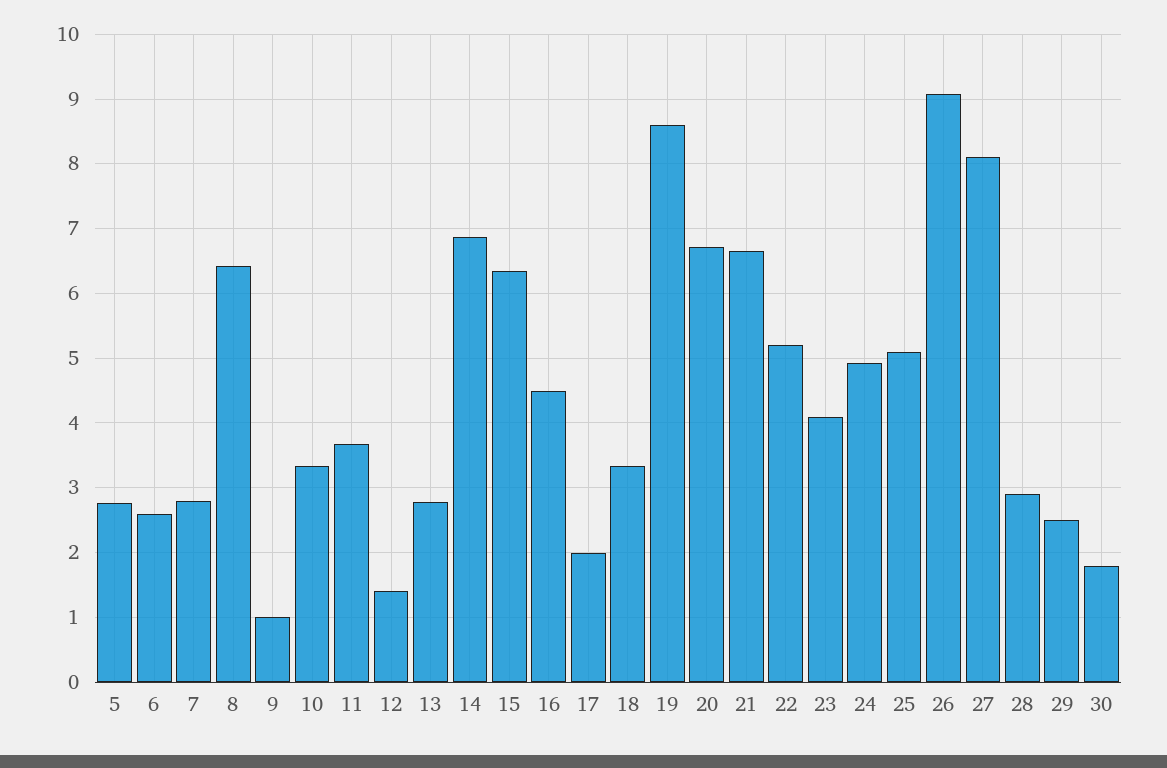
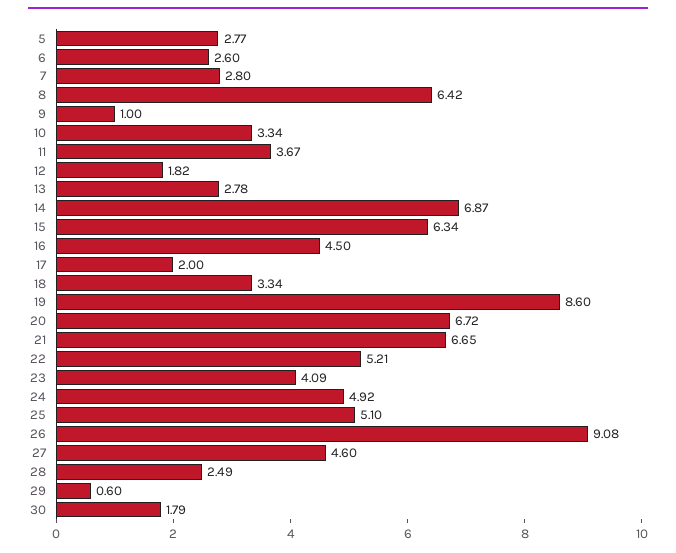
  {
    "5": 2.77,
    "6": 2.6,
    "7": 2.8,
    "8": 6.42,
    "9": 1,
    "10": 3.34,
    "11": 3.67,
-   "12": 1.4,
+   "12": 1.82,
    "13": 2.78,
    "14": 6.87,
    "15": 6.34,
    "16": 4.5,
    "17": 2,
    "18": 3.34,
    "19": 8.6,
    "20": 6.72,
    "21": 6.65,
    "22": 5.21,
    "23": 4.09,
    "24": 4.92,
    "25": 5.1,
    "26": 9.08,
-   "27": 8.1,
+   "27": 4.6,
-   "28": 2.9,
+   "28": 2.49,
-   "29": 2.5,
+   "29": 0.6,
    "30": 1.79
  }

